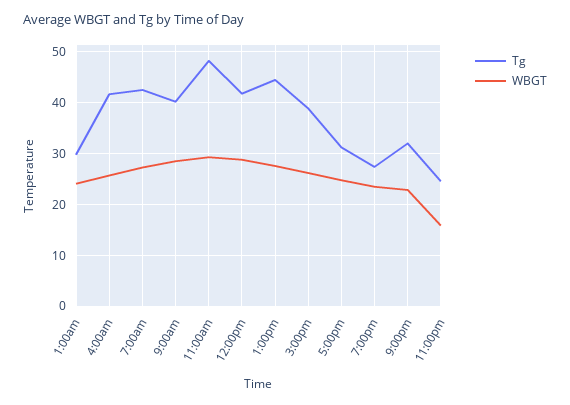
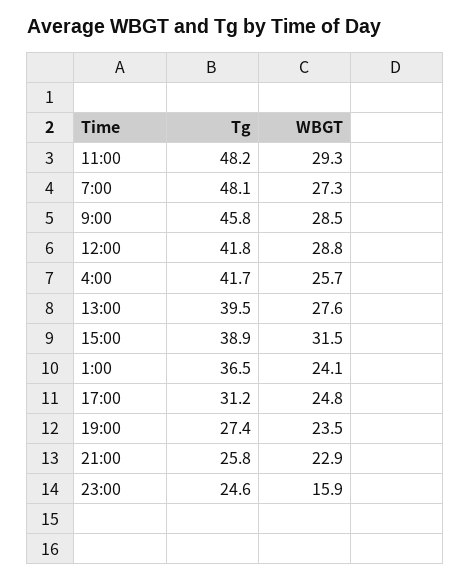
  {
    "Tg": {
-     "1:00am": 30,
+     "1:00am": 36.5,
      "4:00am": 41.7,
-     "7:00am": 42,
+     "7:00am": 48.1,
-     "9:00am": 40,
+     "9:00am": 45.8,
      "11:00am": 48.2,
      "12:00pm": 41.8,
-     "1:00pm": 44,
+     "1:00pm": 39.5,
      "3:00pm": 38.9,
      "5:00pm": 31.2,
      "7:00pm": 27.4,
-     "9:00pm": 32,
+     "9:00pm": 25.8,
      "11:00pm": 24.6
    },
    "WBGT": {
      "1:00am": 24.1,
      "4:00am": 25.7,
      "7:00am": 27.3,
      "9:00am": 28.5,
      "11:00am": 29.3,
      "12:00pm": 28.8,
      "1:00pm": 27.6,
-     "3:00pm": 26,
+     "3:00pm": 31.5,
      "5:00pm": 24.8,
      "7:00pm": 23.5,
      "9:00pm": 22.9,
      "11:00pm": 15.9
    }
  }

